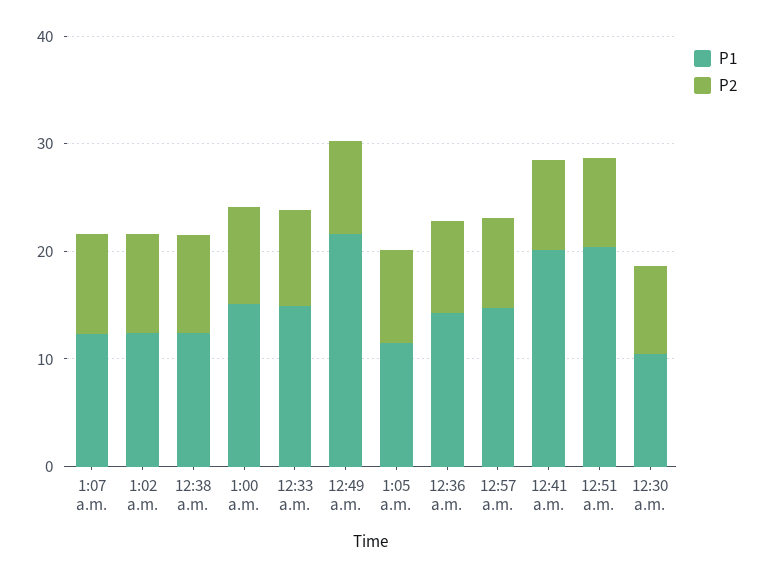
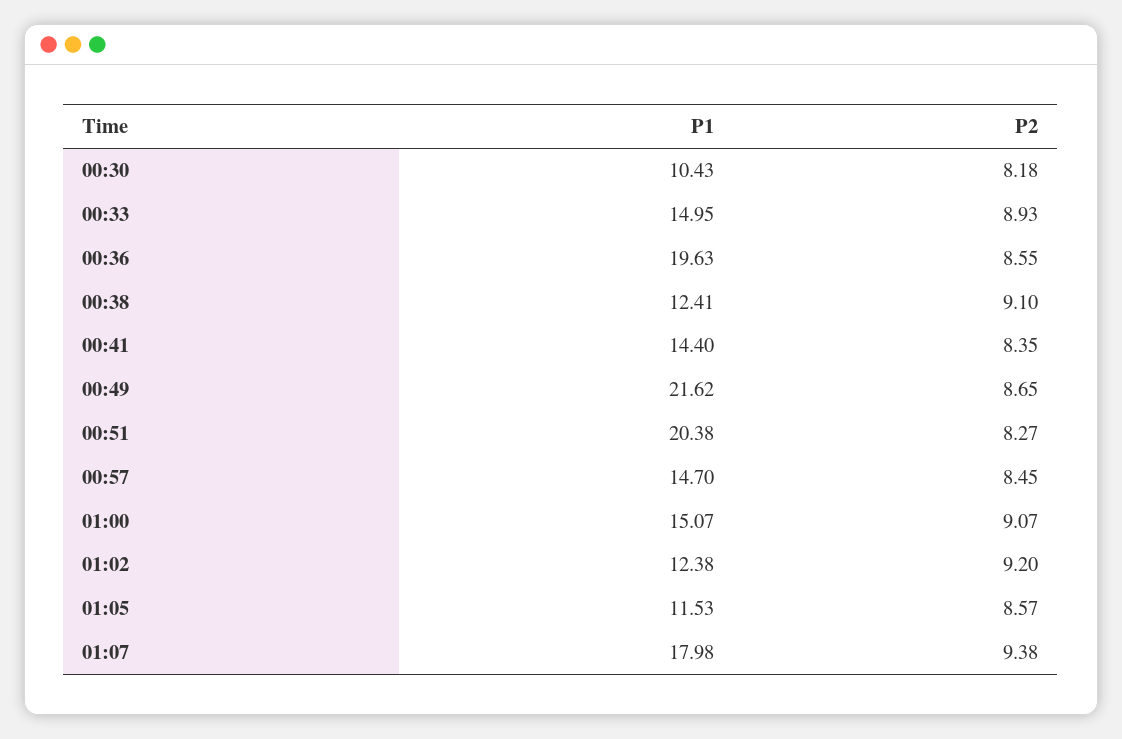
  {
    "P1": {
-     "1:07 a.m.": 12,
+     "1:07 a.m.": 17.98,
      "1:02 a.m.": 12.38,
      "12:38 a.m.": 12.41,
      "1:00 a.m.": 15.07,
      "12:33 a.m.": 14.95,
      "12:49 a.m.": 21.62,
      "1:05 a.m.": 11.53,
-     "12:36 a.m.": 14,
+     "12:36 a.m.": 19.63,
      "12:57 a.m.": 14.7,
-     "12:41 a.m.": 20,
+     "12:41 a.m.": 14.4,
      "12:51 a.m.": 20.38,
      "12:30 a.m.": 10.43
    },
    "P2": {
      "1:07 a.m.": 9.38,
      "1:02 a.m.": 9.2,
      "12:38 a.m.": 9.1,
      "1:00 a.m.": 9.07,
      "12:33 a.m.": 8.93,
      "12:49 a.m.": 8.65,
      "1:05 a.m.": 8.57,
      "12:36 a.m.": 8.55,
      "12:57 a.m.": 8.45,
      "12:41 a.m.": 8.35,
      "12:51 a.m.": 8.27,
      "12:30 a.m.": 8.18
    }
  }

